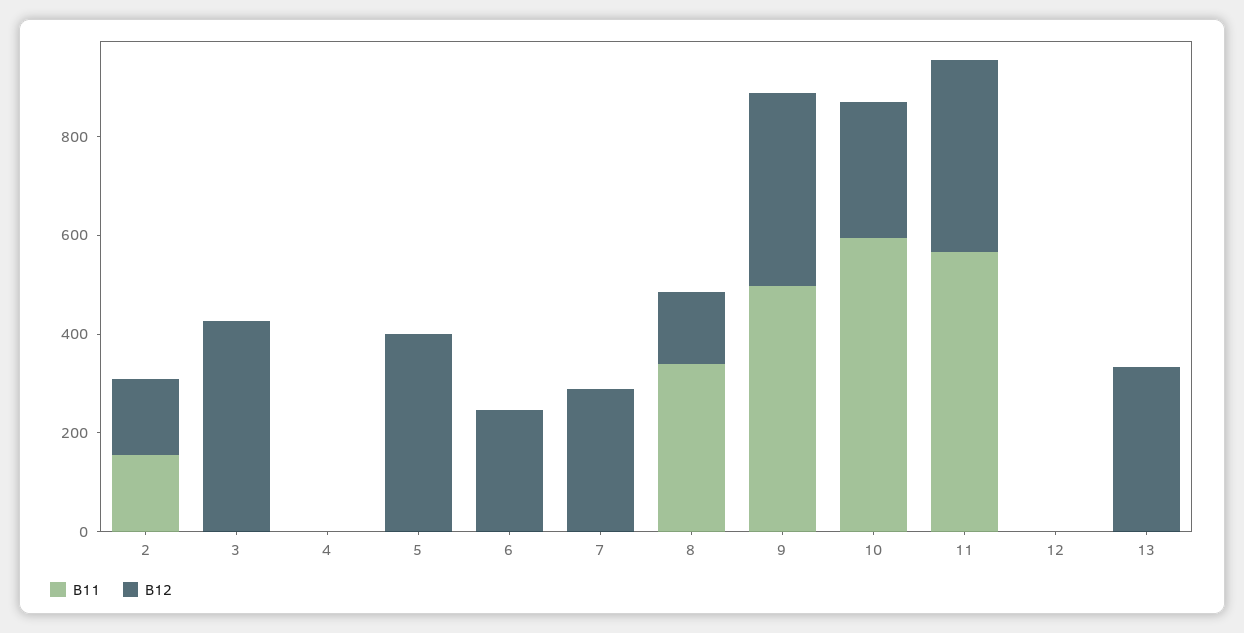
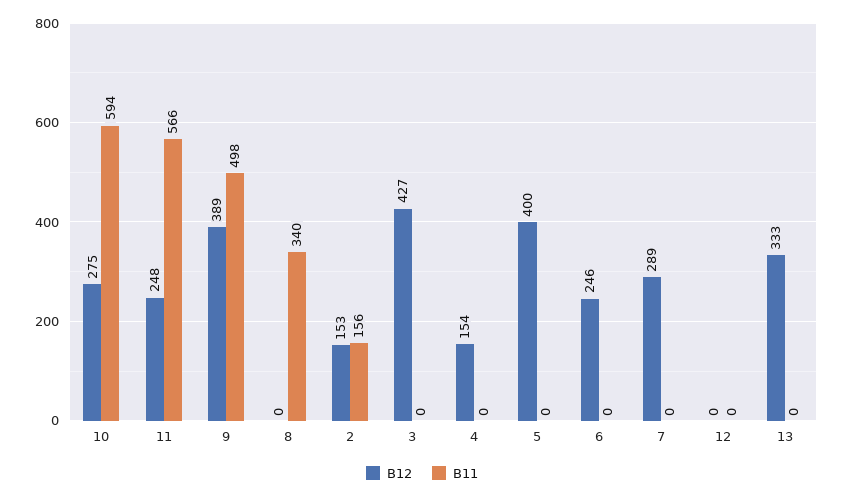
  {
    "B11": {
      "2": 156,
      "3": 0,
      "4": 0,
      "5": 0,
      "6": 0,
      "7": 0,
      "8": 340,
      "9": 498,
      "10": 594,
      "11": 566,
      "12": 0,
      "13": 0
    },
    "B12": {
      "2": 153,
      "3": 427,
-     "4": 0,
+     "4": 154,
      "5": 400,
      "6": 246,
      "7": 289,
-     "8": 150,
+     "8": 0,
      "9": 389,
      "10": 275,
-     "11": 400,
+     "11": 248,
      "12": 0,
      "13": 333
    }
  }

